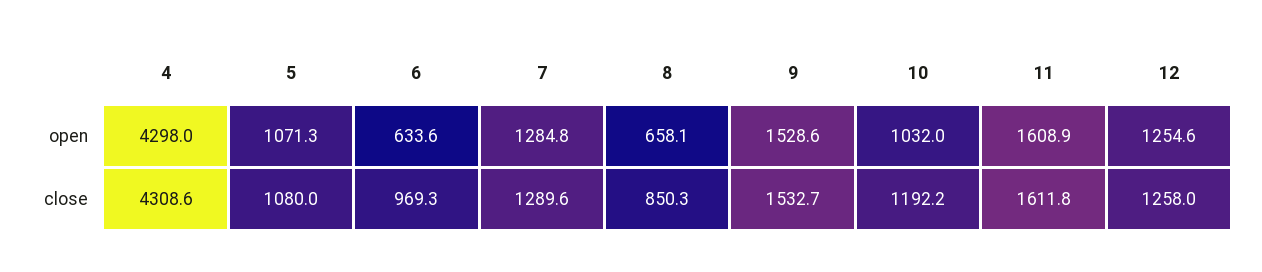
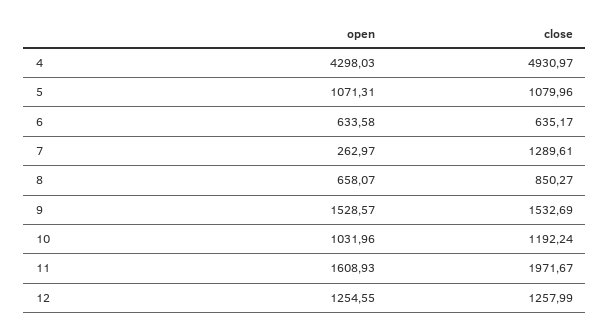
  {
    "4": {
      "open": 4298.03,
-     "close": 4308.6
+     "close": 4930.97
    },
    "5": {
      "open": 1071.31,
      "close": 1079.96
    },
    "6": {
      "open": 633.58,
-     "close": 969.3
+     "close": 635.17
    },
    "7": {
-     "open": 1284.8,
+     "open": 262.97,
      "close": 1289.61
    },
    "8": {
      "open": 658.07,
      "close": 850.27
    },
    "9": {
      "open": 1528.57,
      "close": 1532.69
    },
    "10": {
      "open": 1031.96,
      "close": 1192.24
    },
    "11": {
      "open": 1608.93,
-     "close": 1611.8
+     "close": 1971.67
    },
    "12": {
      "open": 1254.55,
      "close": 1257.99
    }
  }

